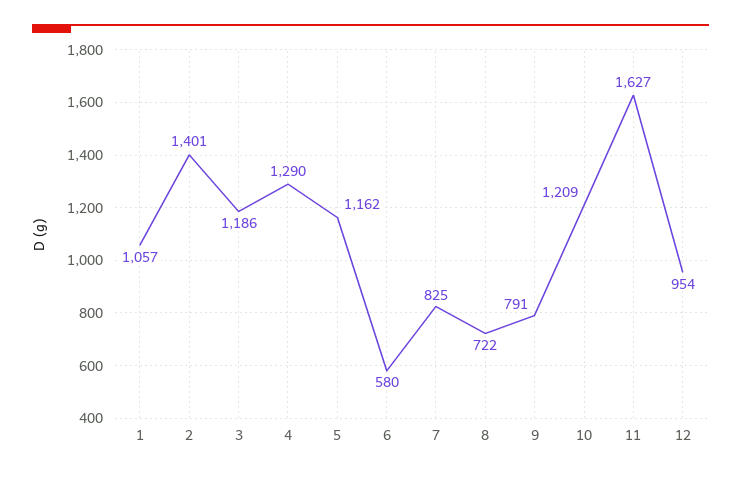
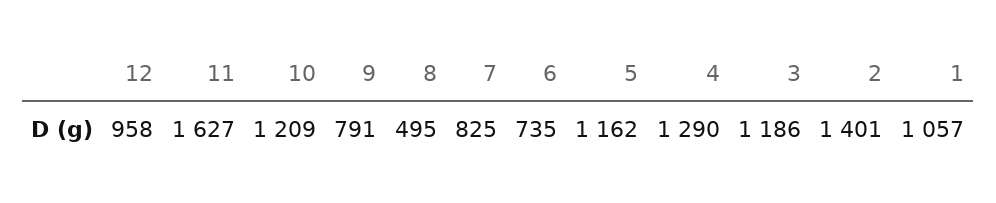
  {
    "1": 1057,
    "2": 1401,
    "3": 1186,
    "4": 1290,
    "5": 1162,
-   "6": 580,
+   "6": 735,
    "7": 825,
-   "8": 722,
+   "8": 495,
    "9": 791,
    "10": 1209,
    "11": 1627,
-   "12": 954
+   "12": 958
  }

